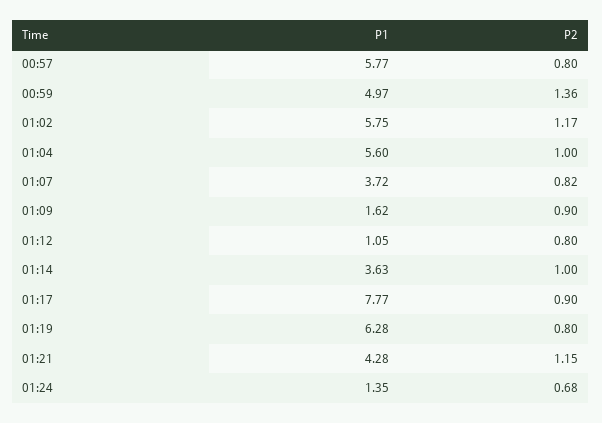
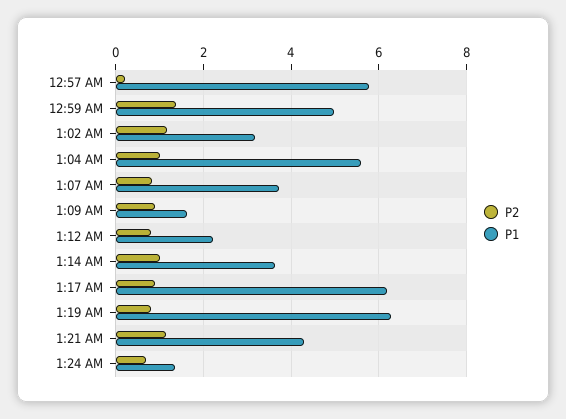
  {
    "P1": {
      "00:57": 5.77,
      "00:59": 4.97,
-     "01:02": 5.75,
+     "01:02": 3.2,
      "01:04": 5.6,
      "01:07": 3.72,
      "01:09": 1.62,
-     "01:12": 1.05,
+     "01:12": 2.2,
      "01:14": 3.63,
-     "01:17": 7.77,
+     "01:17": 6.2,
      "01:19": 6.28,
      "01:21": 4.28,
      "01:24": 1.35
    },
    "P2": {
-     "00:57": 0.8,
+     "00:57": 0.2,
      "00:59": 1.36,
      "01:02": 1.17,
      "01:04": 1,
      "01:07": 0.82,
      "01:09": 0.9,
      "01:12": 0.8,
      "01:14": 1,
      "01:17": 0.9,
      "01:19": 0.8,
      "01:21": 1.15,
      "01:24": 0.68
    }
  }

